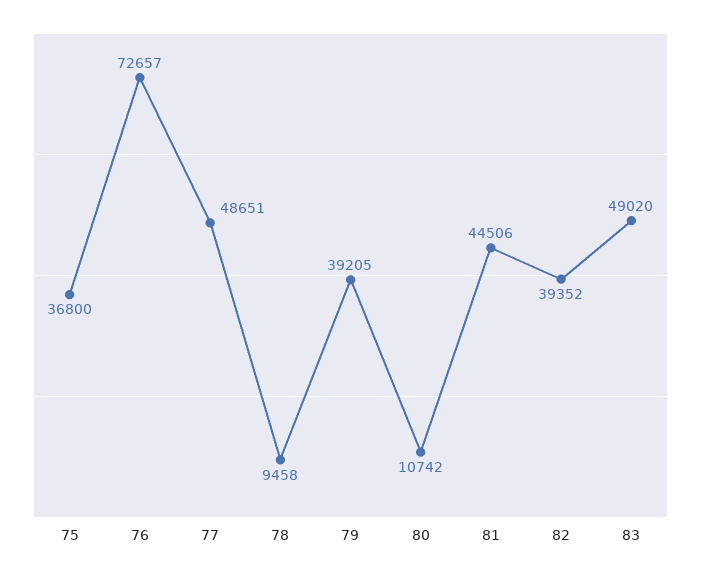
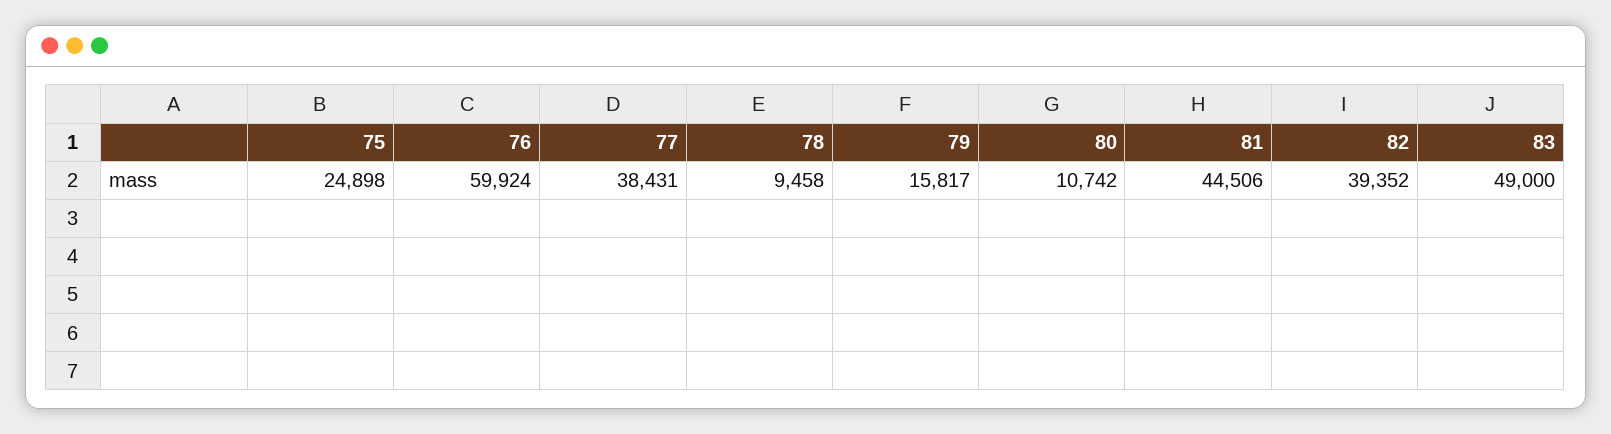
  {
-   "75": 36800,
+   "75": 24898,
-   "76": 72657,
+   "76": 59924,
-   "77": 48651,
+   "77": 38431,
    "78": 9458,
-   "79": 39205,
+   "79": 15817,
    "80": 10742,
    "81": 44506,
    "82": 39352,
-   "83": 49020
+   "83": 49000
  }

